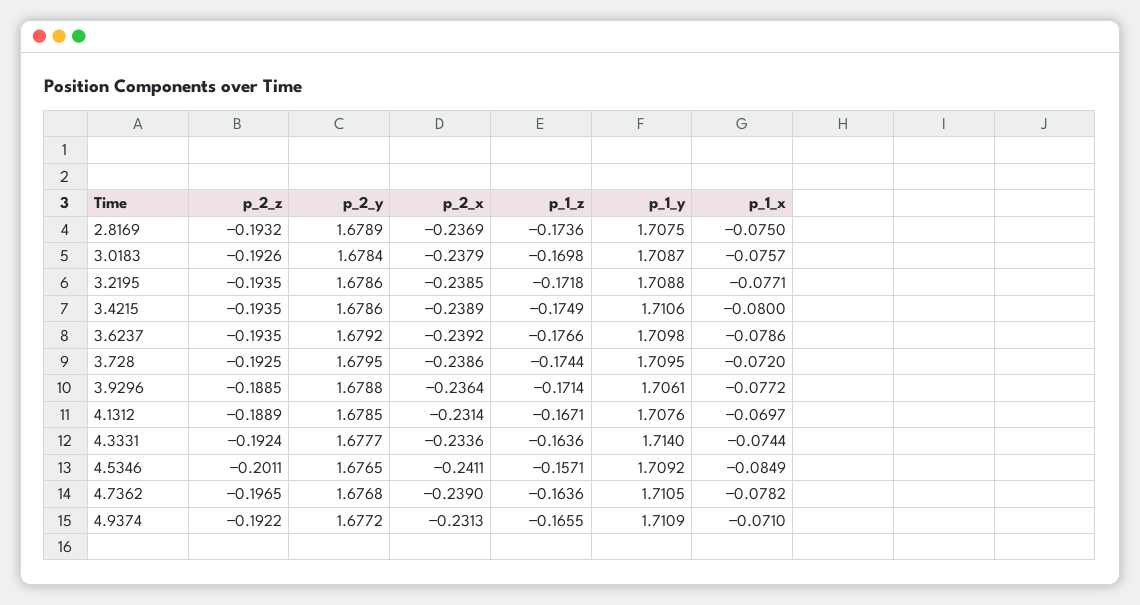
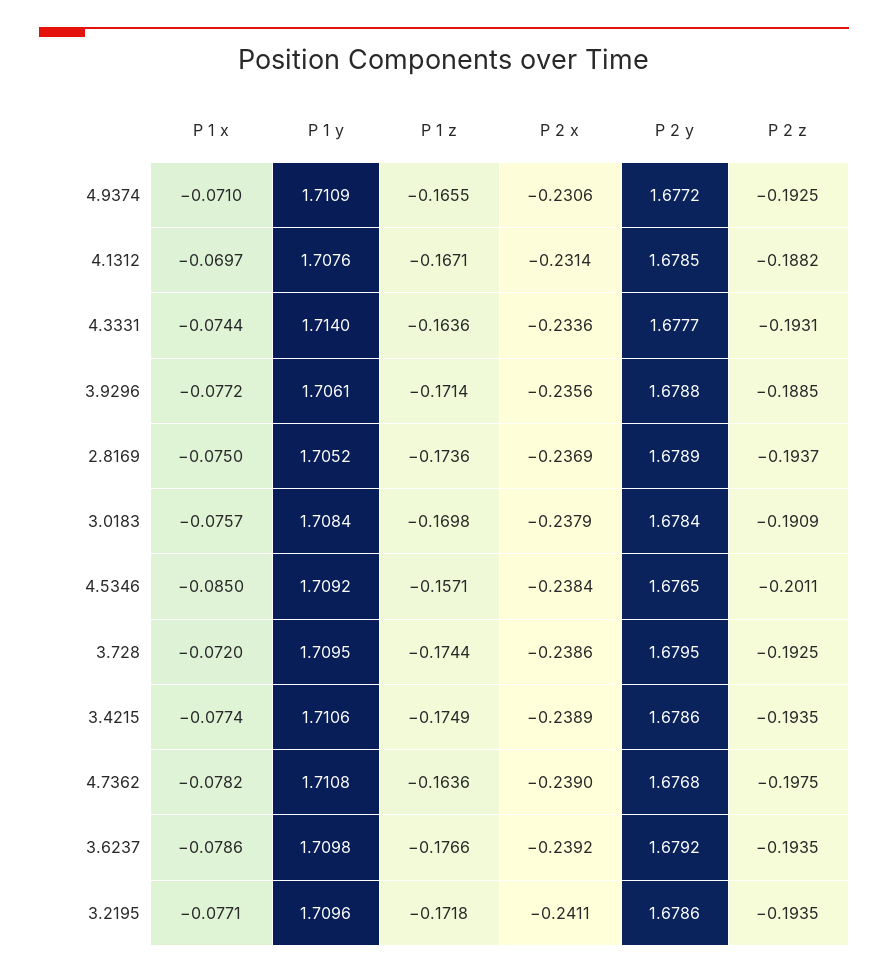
  {
    "p_2_z": {
-     "2.8169": -0.1932,
+     "2.8169": -0.1937,
-     "3.0183": -0.1926,
+     "3.0183": -0.1909,
      "3.2195": -0.1935,
      "3.4215": -0.1935,
      "3.6237": -0.1935,
      "3.728": -0.1925,
      "3.9296": -0.1885,
-     "4.1312": -0.1889,
+     "4.1312": -0.1882,
-     "4.3331": -0.1924,
+     "4.3331": -0.1931,
      "4.5346": -0.2011,
-     "4.7362": -0.1965,
+     "4.7362": -0.1975,
-     "4.9374": -0.1922
+     "4.9374": -0.1925
    },
    "p_2_y": {
      "2.8169": 1.6789,
      "3.0183": 1.6784,
      "3.2195": 1.6786,
      "3.4215": 1.6786,
      "3.6237": 1.6792,
      "3.728": 1.6795,
      "3.9296": 1.6788,
      "4.1312": 1.6785,
      "4.3331": 1.6777,
      "4.5346": 1.6765,
      "4.7362": 1.6768,
      "4.9374": 1.6772
    },
    "p_2_x": {
      "2.8169": -0.2369,
      "3.0183": -0.2379,
-     "3.2195": -0.2385,
+     "3.2195": -0.2411,
      "3.4215": -0.2389,
      "3.6237": -0.2392,
      "3.728": -0.2386,
-     "3.9296": -0.2364,
+     "3.9296": -0.2356,
      "4.1312": -0.2314,
      "4.3331": -0.2336,
-     "4.5346": -0.2411,
+     "4.5346": -0.2384,
      "4.7362": -0.239,
-     "4.9374": -0.2313
+     "4.9374": -0.2306
    },
    "p_1_z": {
      "2.8169": -0.1736,
      "3.0183": -0.1698,
      "3.2195": -0.1718,
      "3.4215": -0.1749,
      "3.6237": -0.1766,
      "3.728": -0.1744,
      "3.9296": -0.1714,
      "4.1312": -0.1671,
      "4.3331": -0.1636,
      "4.5346": -0.1571,
      "4.7362": -0.1636,
      "4.9374": -0.1655
    },
    "p_1_y": {
-     "2.8169": 1.7075,
+     "2.8169": 1.7052,
-     "3.0183": 1.7087,
+     "3.0183": 1.7084,
-     "3.2195": 1.7088,
+     "3.2195": 1.7096,
      "3.4215": 1.7106,
      "3.6237": 1.7098,
      "3.728": 1.7095,
      "3.9296": 1.7061,
      "4.1312": 1.7076,
      "4.3331": 1.714,
      "4.5346": 1.7092,
-     "4.7362": 1.7105,
+     "4.7362": 1.7108,
      "4.9374": 1.7109
    },
    "p_1_x": {
      "2.8169": -0.075,
      "3.0183": -0.0757,
      "3.2195": -0.0771,
-     "3.4215": -0.08,
+     "3.4215": -0.0774,
      "3.6237": -0.0786,
      "3.728": -0.072,
      "3.9296": -0.0772,
      "4.1312": -0.0697,
      "4.3331": -0.0744,
-     "4.5346": -0.0849,
+     "4.5346": -0.085,
      "4.7362": -0.0782,
      "4.9374": -0.071
    }
  }

